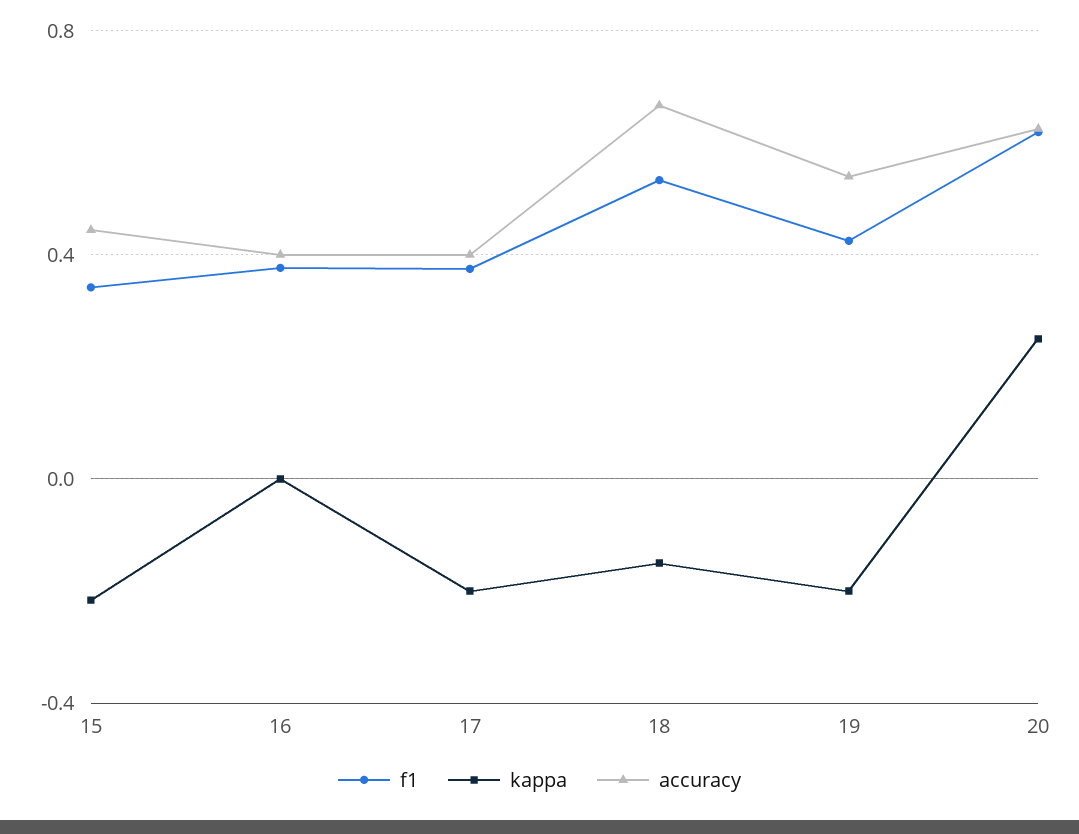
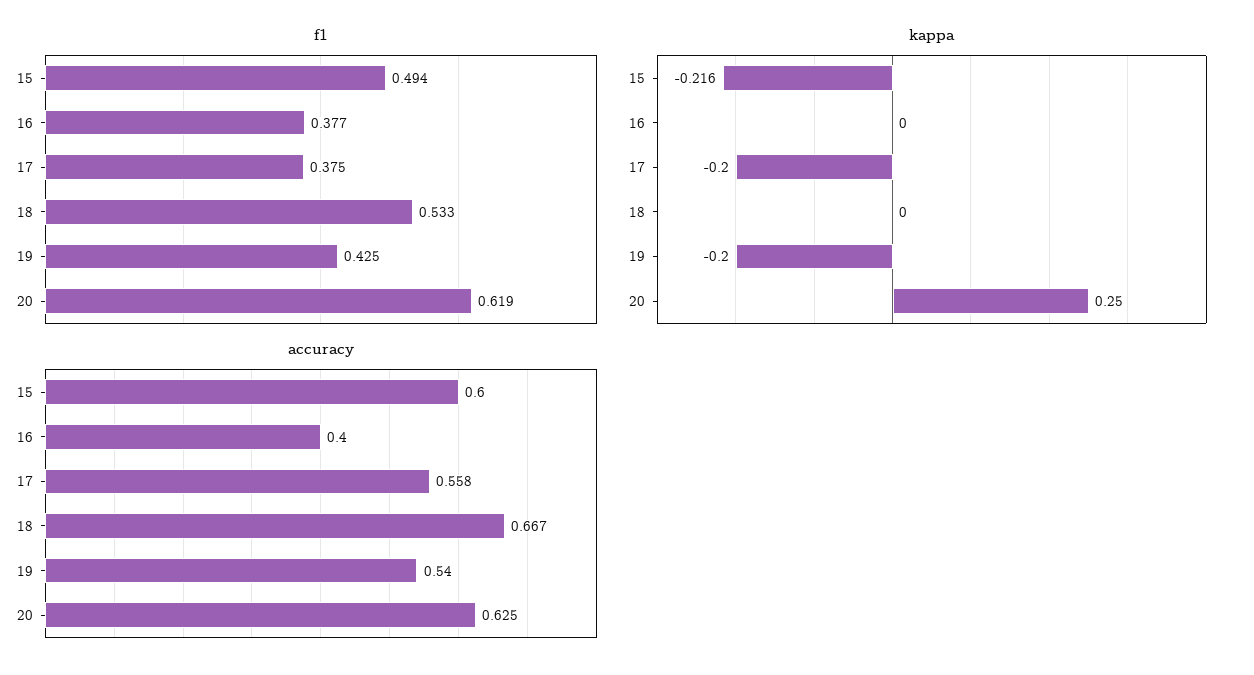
  {
    "f1": {
-     "15": 0.35,
+     "15": 0.494,
      "16": 0.377,
      "17": 0.375,
      "18": 0.533,
      "19": 0.425,
      "20": 0.619
    },
    "kappa": {
      "15": -0.216,
      "16": 0,
      "17": -0.2,
-     "18": -0.15,
+     "18": 0,
      "19": -0.2,
      "20": 0.25
    },
    "accuracy": {
-     "15": 0.45,
+     "15": 0.6,
      "16": 0.4,
-     "17": 0.4,
+     "17": 0.558,
      "18": 0.667,
      "19": 0.54,
      "20": 0.625
    }
  }

